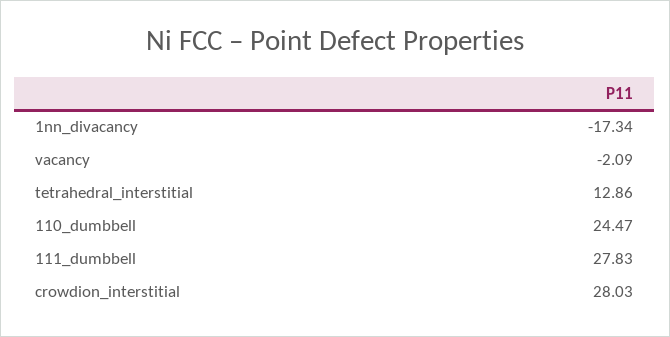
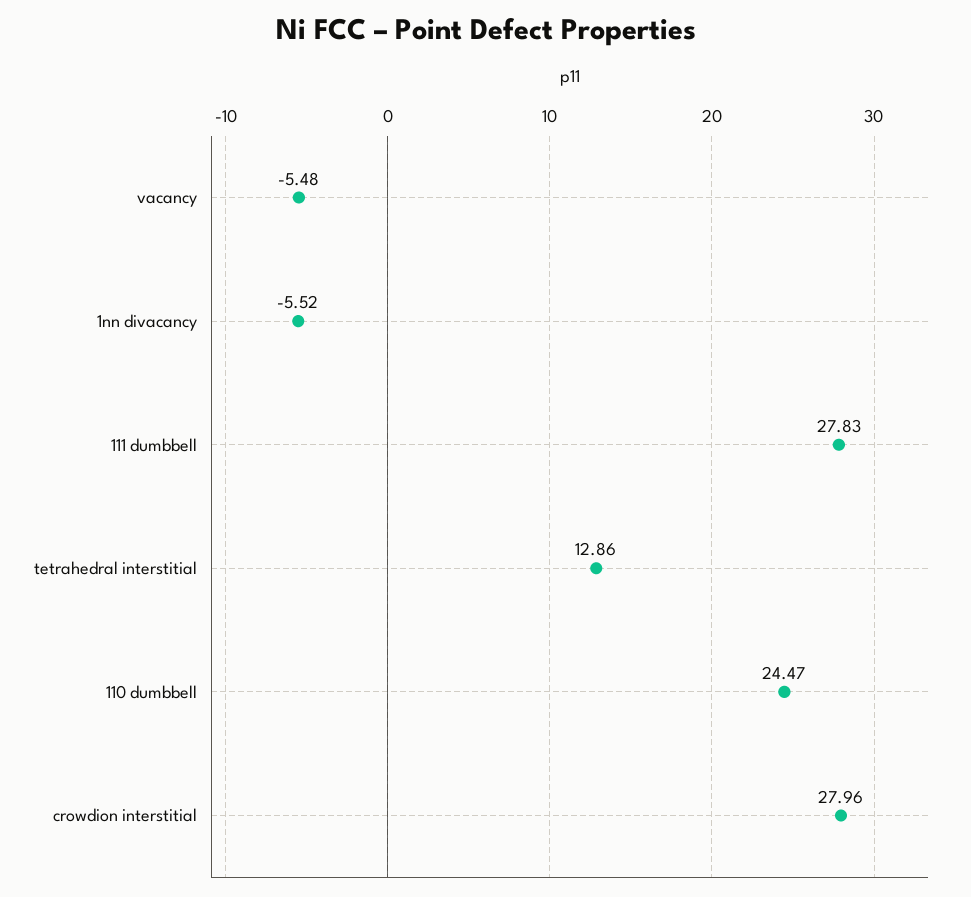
  {
-   "1nn_divacancy": -17.34,
+   "1nn_divacancy": -5.52,
-   "vacancy": -2.09,
+   "vacancy": -5.48,
    "tetrahedral_interstitial": 12.86,
    "110_dumbbell": 24.47,
    "111_dumbbell": 27.83,
-   "crowdion_interstitial": 28.03
+   "crowdion_interstitial": 27.96
  }

